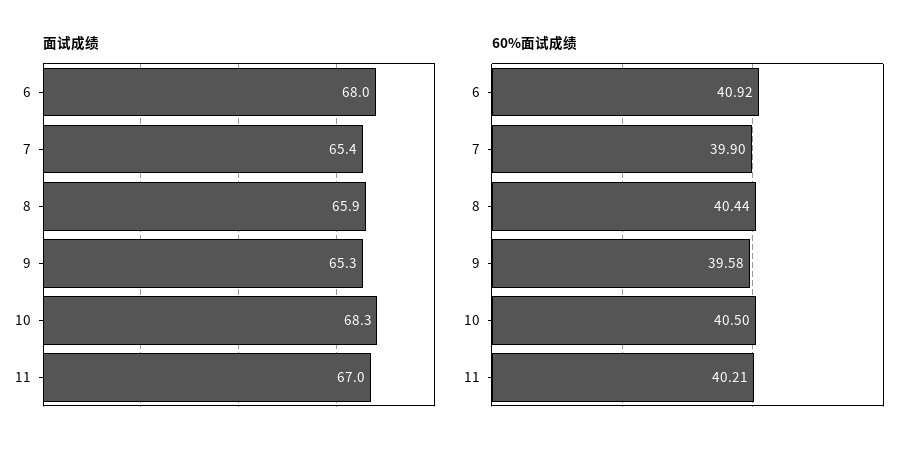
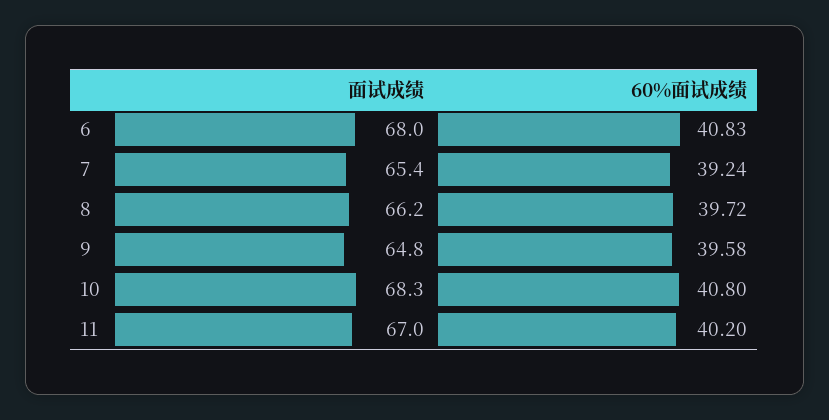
  {
    "面试成绩": {
      "6": 68,
      "7": 65.4,
-     "8": 65.9,
+     "8": 66.2,
-     "9": 65.3,
+     "9": 64.8,
      "10": 68.3,
      "11": 67
    },
    "60%面试成绩": {
-     "6": 40.92,
+     "6": 40.83,
-     "7": 39.9,
+     "7": 39.24,
-     "8": 40.44,
+     "8": 39.72,
      "9": 39.58,
-     "10": 40.5,
+     "10": 40.8,
-     "11": 40.21
+     "11": 40.2
    }
  }

